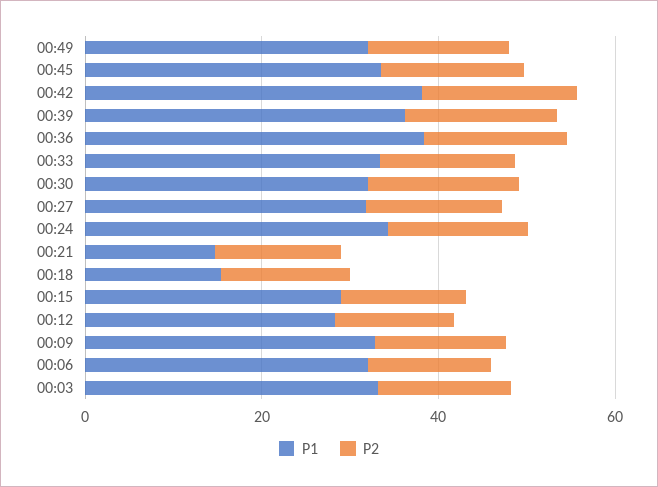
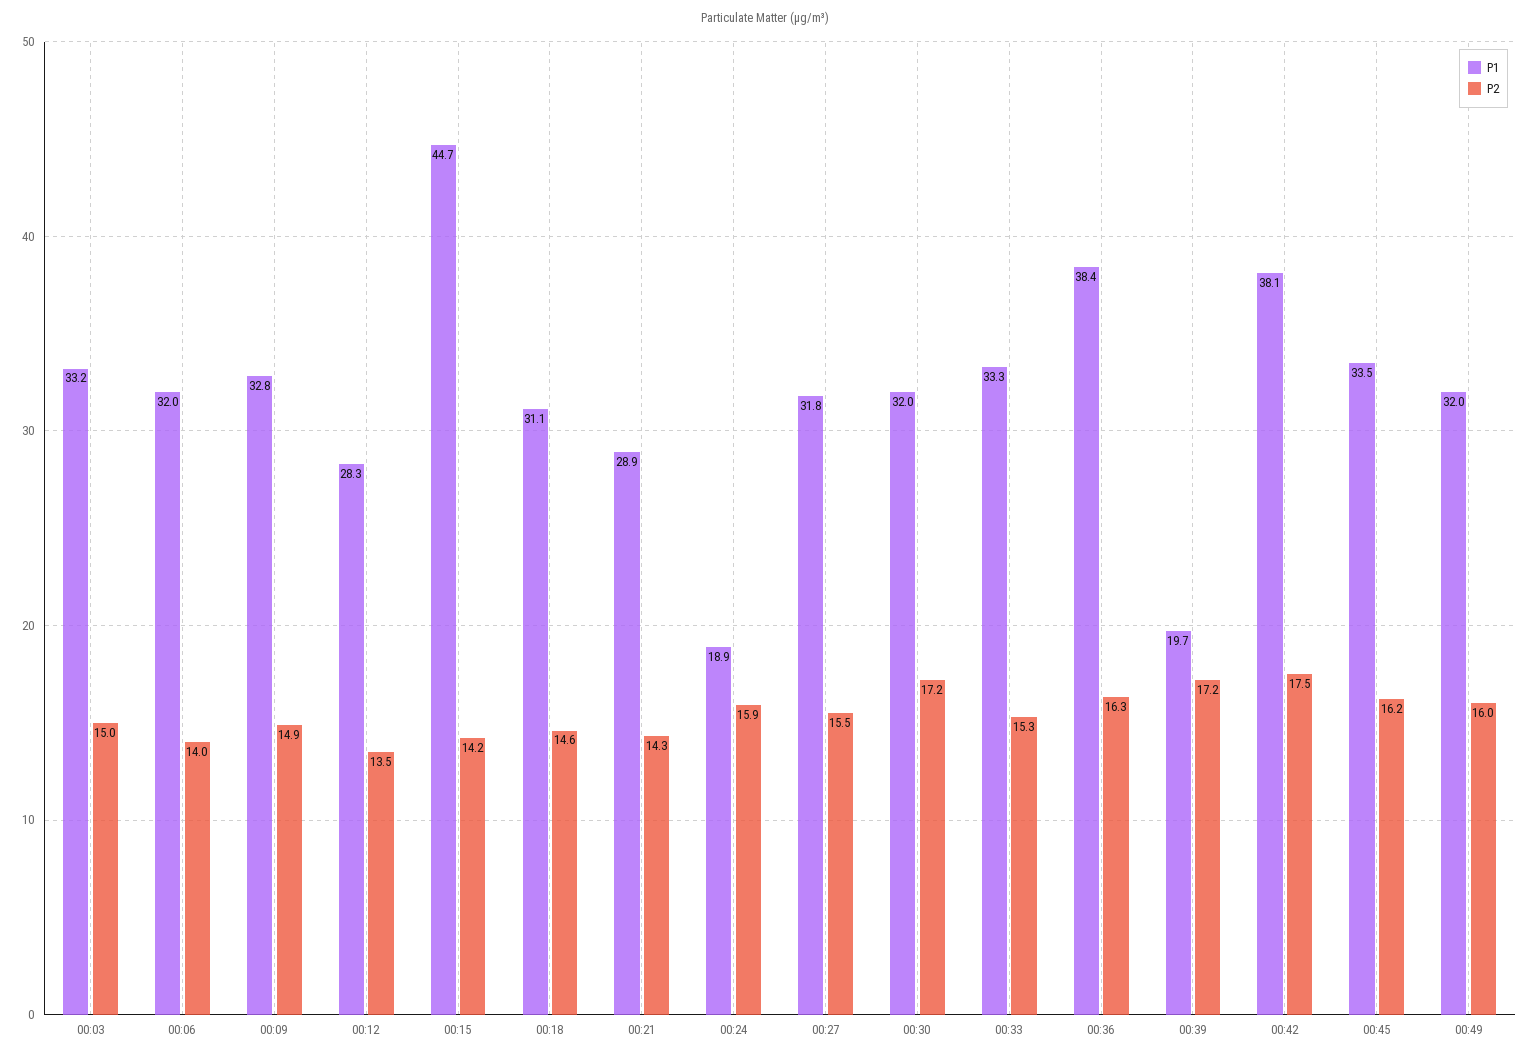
  {
    "P1": {
      "00:49": 32,
      "00:45": 33.5,
      "00:42": 38.1,
-     "00:39": 35,
+     "00:39": 19.7,
      "00:36": 38.4,
      "00:33": 33.3,
      "00:30": 32,
      "00:27": 31.8,
-     "00:24": 35,
+     "00:24": 18.9,
-     "00:21": 15,
+     "00:21": 28.9,
-     "00:18": 15,
+     "00:18": 31.1,
-     "00:15": 30,
+     "00:15": 44.7,
      "00:12": 28.3,
      "00:09": 32.8,
      "00:06": 32,
      "00:03": 33.2
    },
    "P2": {
      "00:49": 16,
      "00:45": 16.2,
      "00:42": 17.5,
      "00:39": 17.2,
      "00:36": 16.3,
      "00:33": 15.3,
      "00:30": 17.2,
      "00:27": 15.5,
      "00:24": 15.9,
      "00:21": 14.3,
      "00:18": 14.6,
      "00:15": 14.2,
      "00:12": 13.5,
      "00:09": 14.9,
      "00:06": 14,
      "00:03": 15
    }
  }

